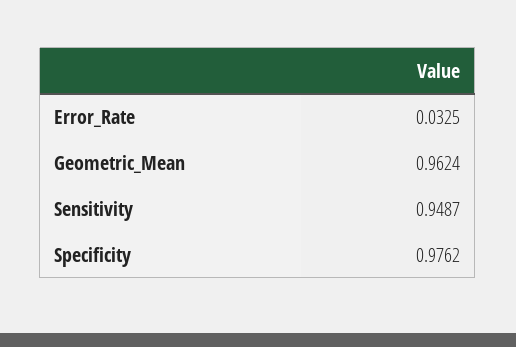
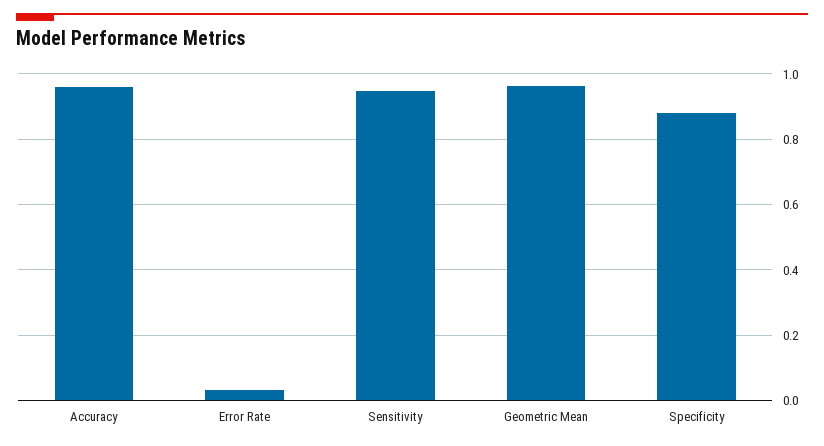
  {
    "Error_Rate": 0.0325,
    "Geometric_Mean": 0.9624,
    "Sensitivity": 0.9487,
-   "Specificity": 0.9762
+   "Specificity": 0.88,
+   "Accuracy": 0.96
  }

